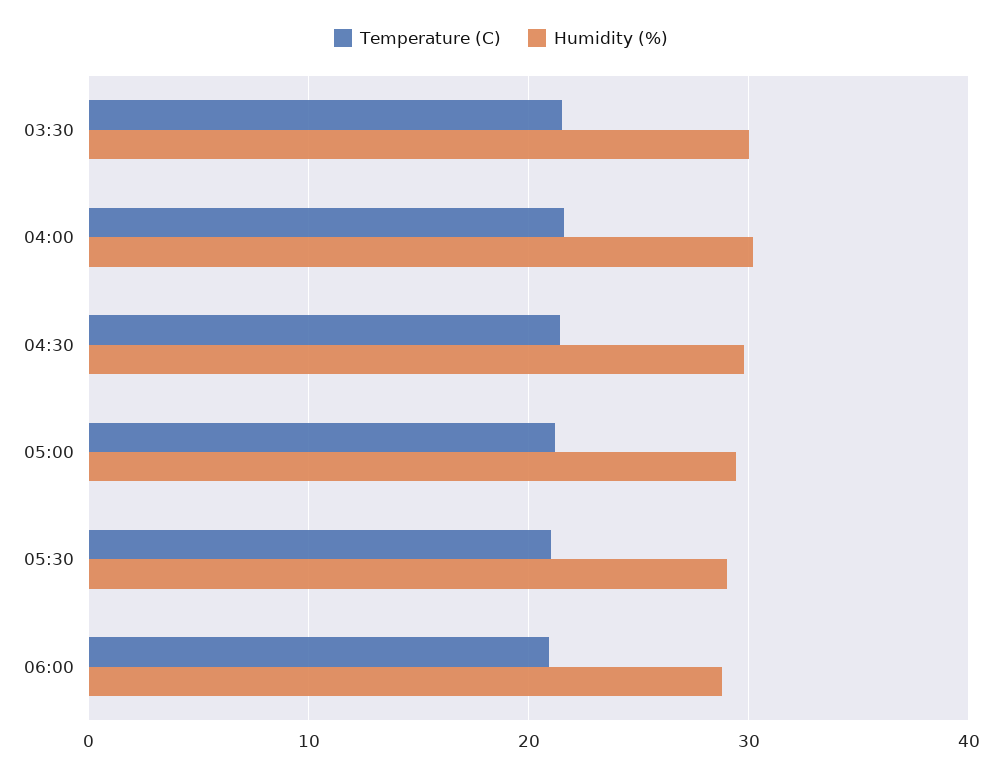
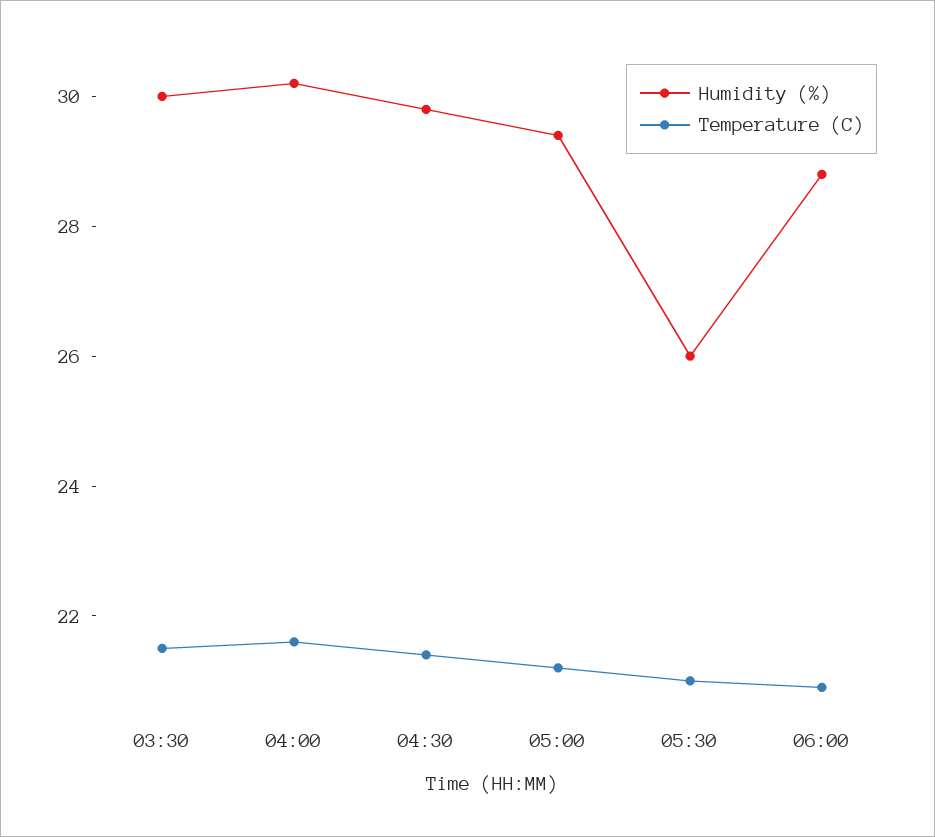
  {
    "Temperature (C)": {
      "03:30": 21.5,
      "04:00": 21.5,
      "04:30": 21.5,
      "05:00": 21,
      "05:30": 21,
      "06:00": 21
    },
    "Humidity (%)": {
      "03:30": 30,
      "04:00": 30,
      "04:30": 30,
      "05:00": 29.5,
-     "05:30": 29,
+     "05:30": 26,
      "06:00": 29
    }
  }

